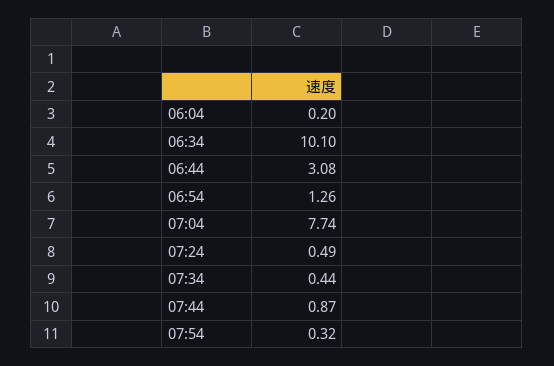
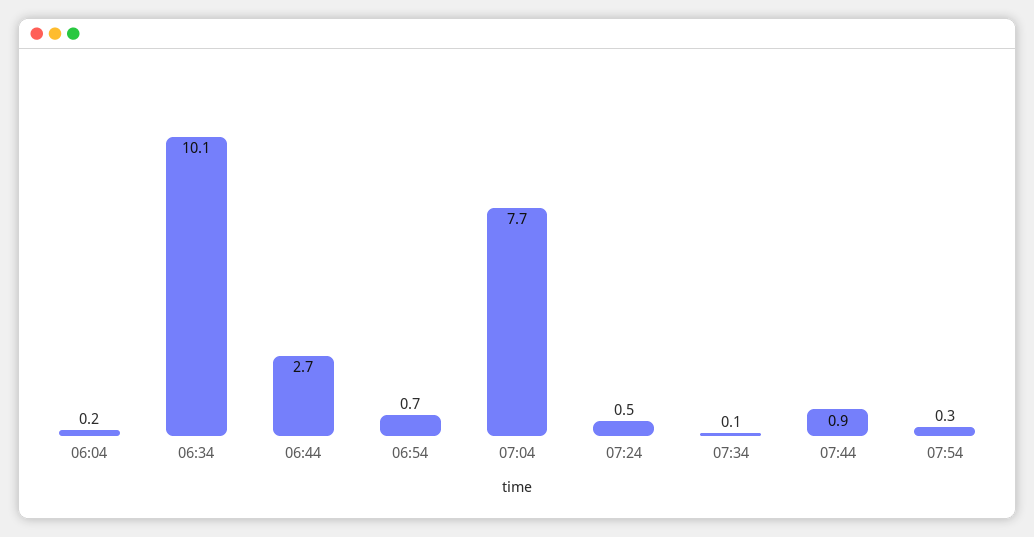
  {
    "06:04": 0.2,
    "06:34": 10.1,
-   "06:44": 3.08,
+   "06:44": 2.7,
-   "06:54": 1.26,
+   "06:54": 0.7,
    "07:04": 7.74,
    "07:24": 0.49,
-   "07:34": 0.44,
+   "07:34": 0.1,
    "07:44": 0.87,
    "07:54": 0.32
  }

